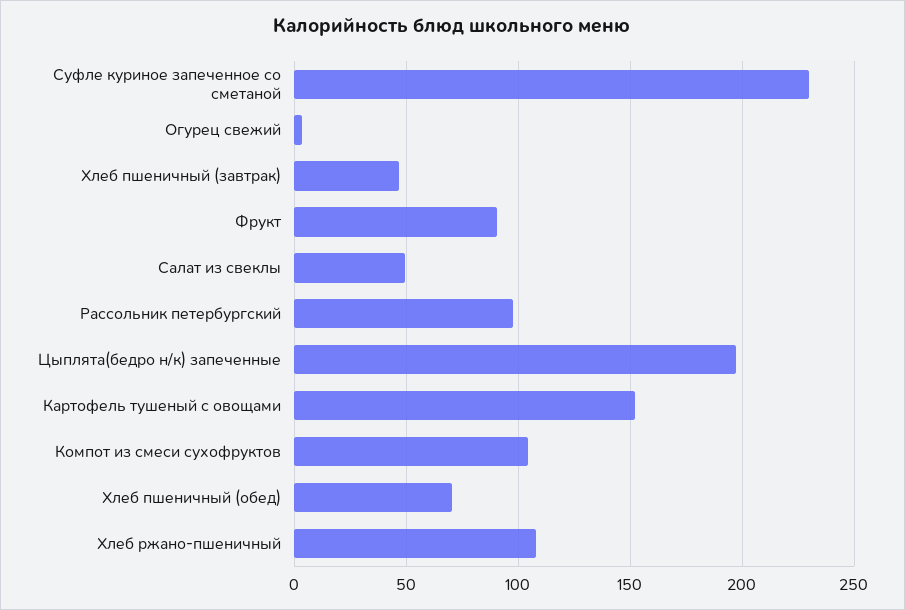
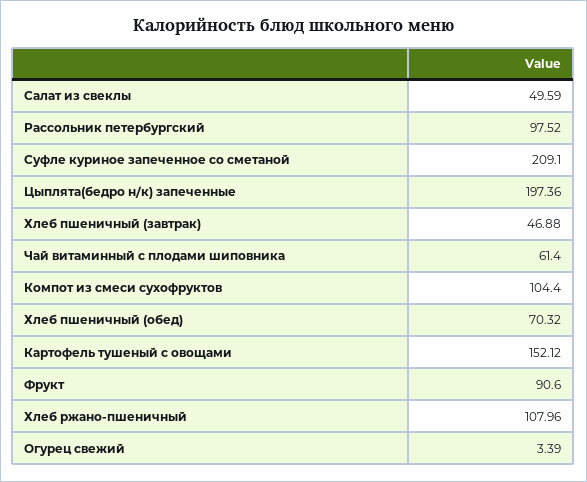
  {
-   "Суфле куриное запеченное со сметаной": 230,
+   "Суфле куриное запеченное со сметаной": 209.1,
    "Огурец свежий": 3.39,
    "Хлеб пшеничный (завтрак)": 46.88,
    "Фрукт": 90.6,
    "Салат из свеклы": 49.59,
    "Рассольник петербургский": 97.52,
    "Цыплята(бедро н/к) запеченные": 197.36,
    "Картофель тушеный с овощами": 152.12,
    "Компот из смеси сухофруктов": 104.4,
    "Хлеб пшеничный (обед)": 70.32,
-   "Хлеб ржано-пшеничный": 107.96
+   "Хлеб ржано-пшеничный": 107.96,
+   "Чай витаминный с плодами шиповника": 61.4
  }

